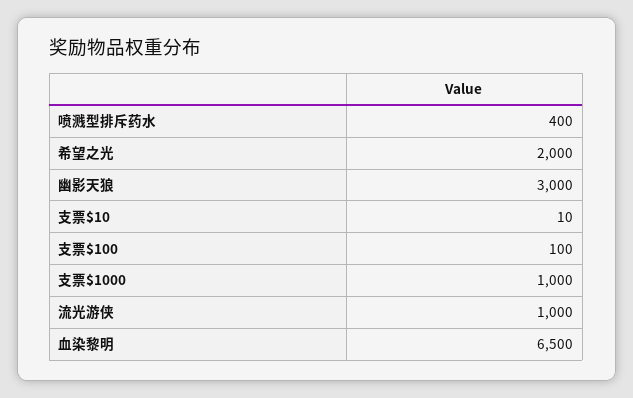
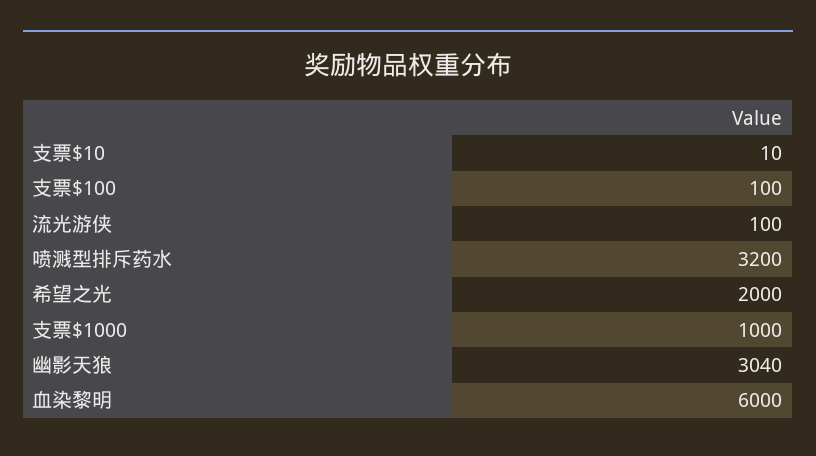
  {
-   "喷溅型排斥药水": 400,
+   "喷溅型排斥药水": 3200,
    "希望之光": 2000,
-   "幽影天狼": 3000,
+   "幽影天狼": 3040,
    "支票$10": 10,
    "支票$100": 100,
    "支票$1000": 1000,
-   "流光游侠": 1000,
+   "流光游侠": 100,
-   "血染黎明": 6500
+   "血染黎明": 6000
  }

